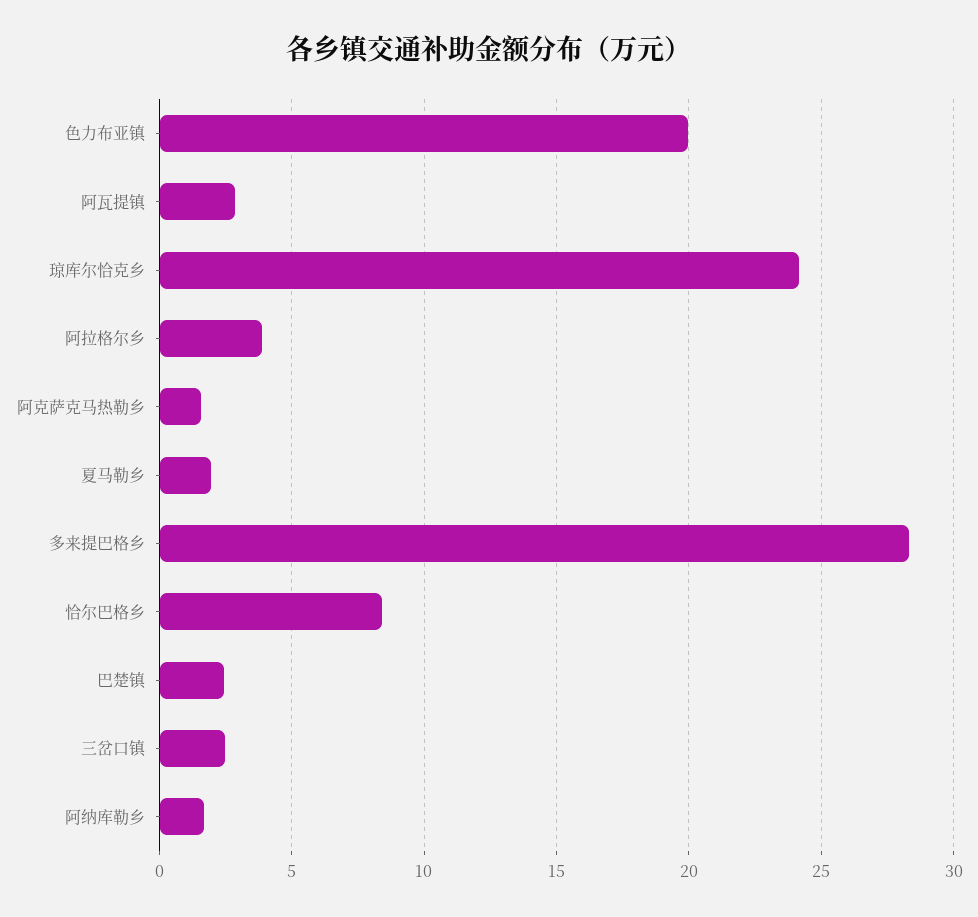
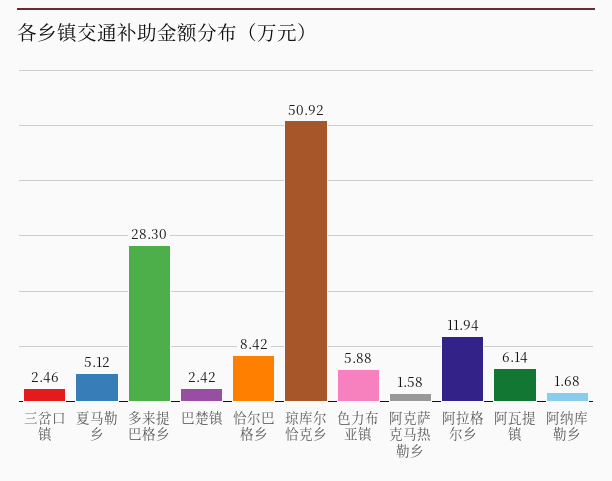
  {
-   "色力布亚镇": 20,
+   "色力布亚镇": 5.88,
-   "阿瓦提镇": 3,
+   "阿瓦提镇": 6.14,
-   "琼库尔恰克乡": 24,
+   "琼库尔恰克乡": 50.92,
-   "阿拉格尔乡": 4,
+   "阿拉格尔乡": 11.94,
    "阿克萨克马热勒乡": 1.58,
-   "夏马勒乡": 2,
+   "夏马勒乡": 5.12,
    "多来提巴格乡": 28.3,
    "恰尔巴格乡": 8.42,
    "巴楚镇": 2.42,
    "三岔口镇": 2.46,
    "阿纳库勒乡": 1.68
  }

